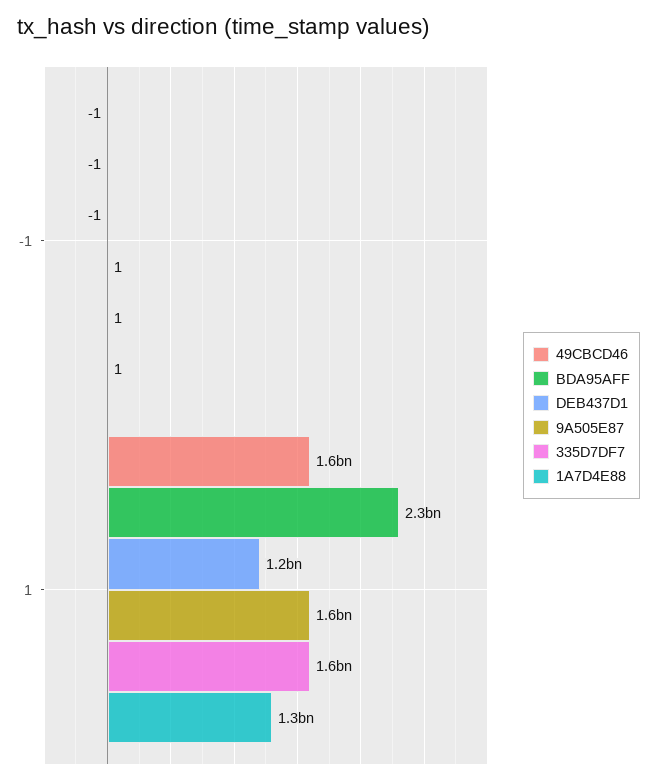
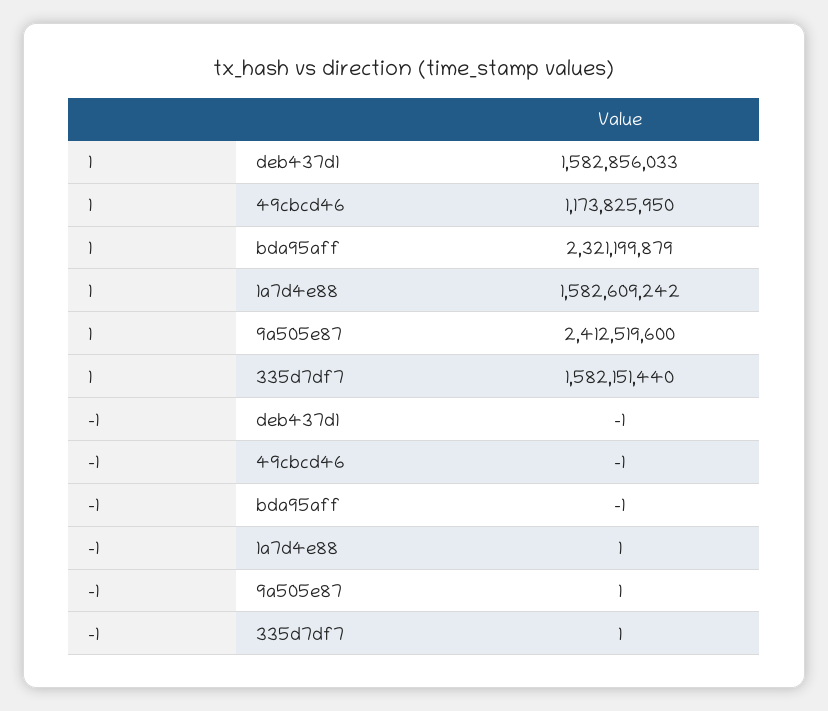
  {
    "49CBCD46": {
      "-1": -1,
-     "1": 1600000000
+     "1": 1173825950
    },
    "BDA95AFF": {
      "-1": -1,
      "1": 2321199879
    },
    "DEB437D1": {
      "-1": -1,
-     "1": 1200000000
+     "1": 1582856033
    },
    "9A505E87": {
      "-1": 1,
-     "1": 1600000000
+     "1": 2412519600
    },
    "335D7DF7": {
      "-1": 1,
      "1": 1582151440
    },
    "1A7D4E88": {
      "-1": 1,
-     "1": 1300000000
+     "1": 1582609242
    }
  }

